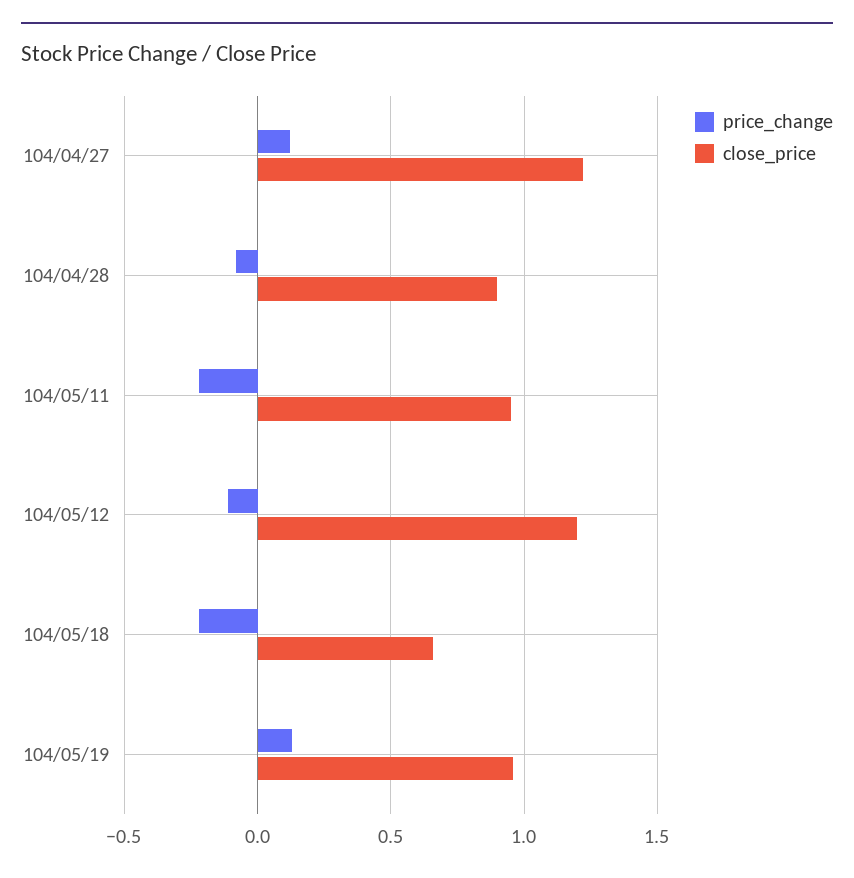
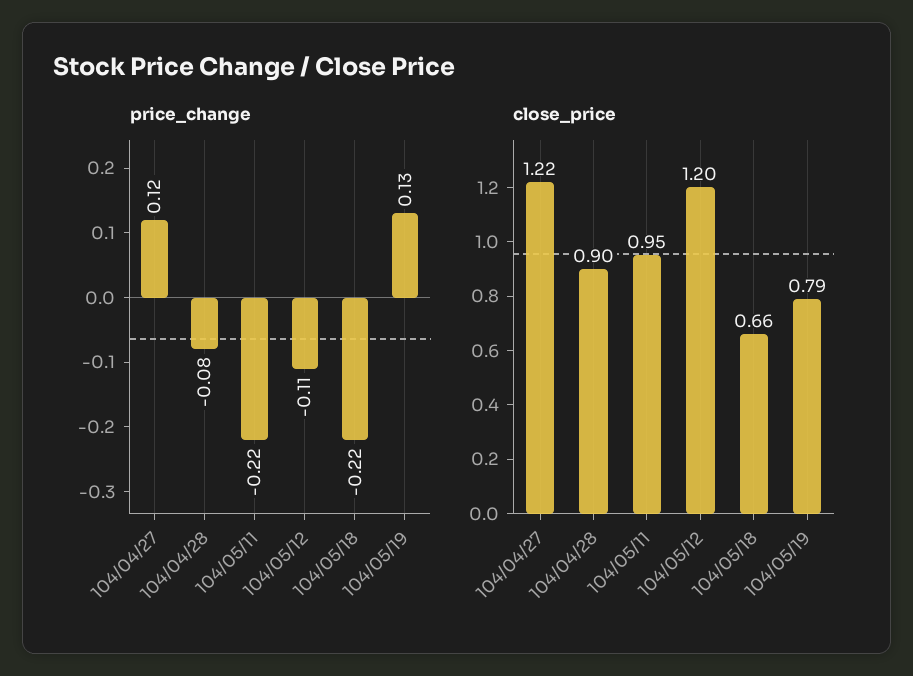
  {
    "price_change": {
      "104/04/27": 0.12,
      "104/04/28": -0.08,
      "104/05/11": -0.22,
      "104/05/12": -0.11,
      "104/05/18": -0.22,
      "104/05/19": 0.13
    },
    "close_price": {
      "104/04/27": 1.22,
      "104/04/28": 0.9,
      "104/05/11": 0.95,
      "104/05/12": 1.2,
      "104/05/18": 0.66,
-     "104/05/19": 0.95
+     "104/05/19": 0.79
    }
  }

